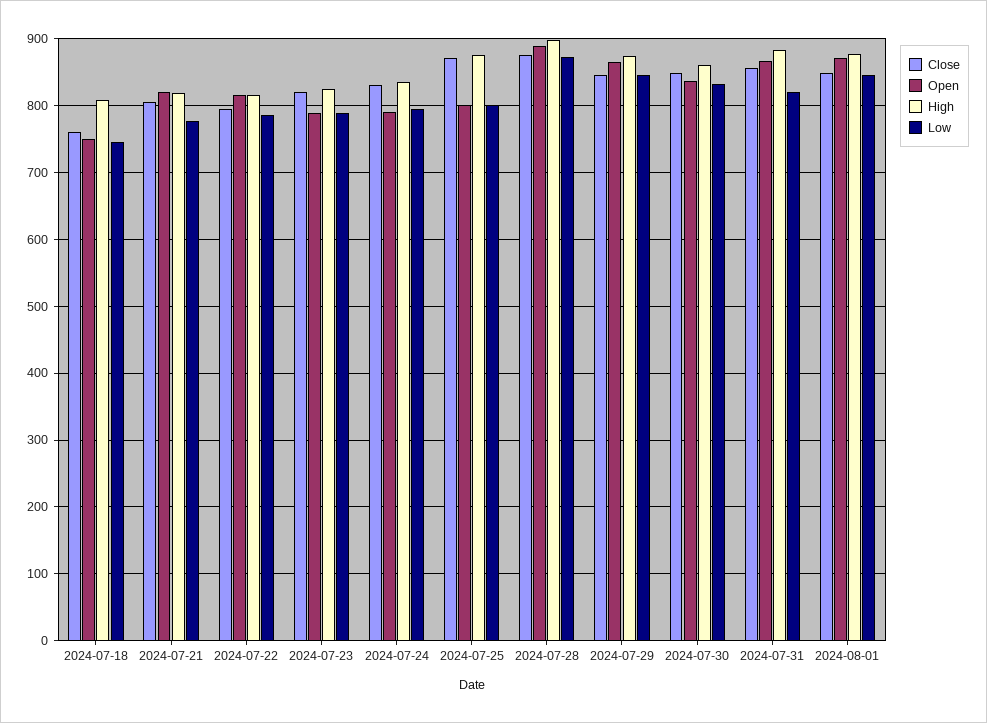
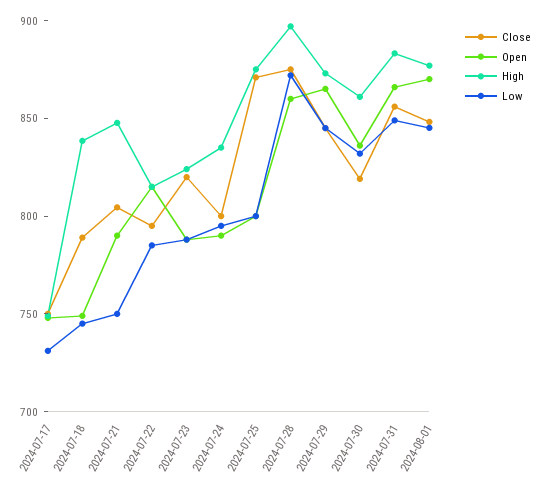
  {
    "Close": {
-     "2024-07-18": 760,
+     "2024-07-18": 790,
      "2024-07-21": 800,
      "2024-07-22": 800,
      "2024-07-23": 820,
-     "2024-07-24": 830,
+     "2024-07-24": 800,
      "2024-07-25": 870,
      "2024-07-28": 880,
      "2024-07-29": 850,
-     "2024-07-30": 850,
+     "2024-07-30": 820,
      "2024-07-31": 860,
-     "2024-08-01": 850
+     "2024-08-01": 850,
+     "2024-07-17": 750
    },
    "Open": {
      "2024-07-18": 750,
-     "2024-07-21": 820,
+     "2024-07-21": 790,
      "2024-07-22": 820,
      "2024-07-23": 790,
      "2024-07-24": 790,
      "2024-07-25": 800,
-     "2024-07-28": 890,
+     "2024-07-28": 860,
      "2024-07-29": 870,
      "2024-07-30": 840,
      "2024-07-31": 870,
-     "2024-08-01": 870
+     "2024-08-01": 870,
+     "2024-07-17": 750
    },
    "High": {
-     "2024-07-18": 810,
+     "2024-07-18": 840,
-     "2024-07-21": 820,
+     "2024-07-21": 850,
      "2024-07-22": 820,
      "2024-07-23": 820,
      "2024-07-24": 840,
      "2024-07-25": 880,
      "2024-07-28": 900,
      "2024-07-29": 870,
      "2024-07-30": 860,
      "2024-07-31": 880,
-     "2024-08-01": 880
+     "2024-08-01": 880,
+     "2024-07-17": 750
    },
    "Low": {
      "2024-07-18": 750,
-     "2024-07-21": 780,
+     "2024-07-21": 750,
      "2024-07-22": 790,
      "2024-07-23": 790,
      "2024-07-24": 800,
      "2024-07-25": 800,
      "2024-07-28": 870,
      "2024-07-29": 850,
      "2024-07-30": 830,
-     "2024-07-31": 820,
+     "2024-07-31": 850,
-     "2024-08-01": 850
+     "2024-08-01": 850,
+     "2024-07-17": 730
    }
  }

